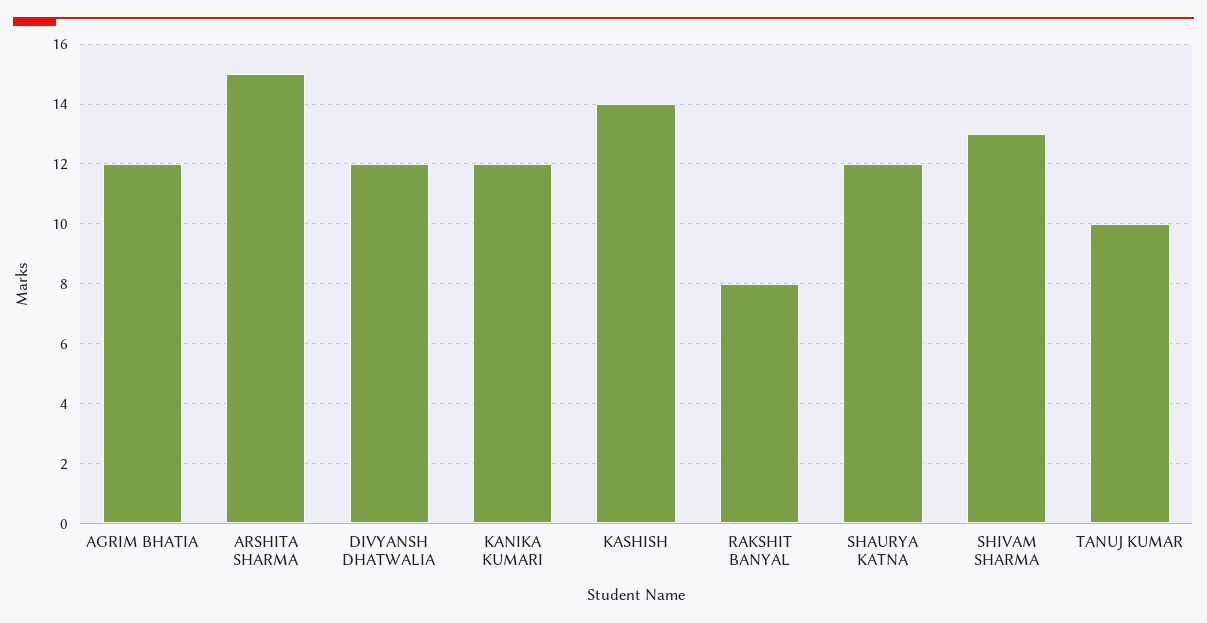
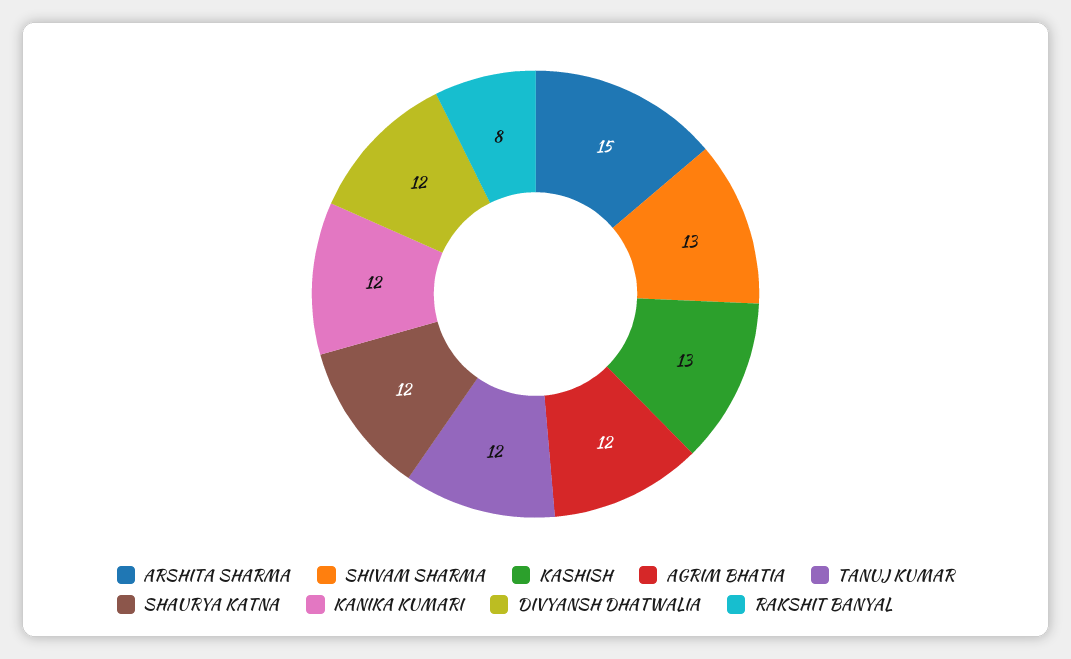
  {
    "AGRIM BHATIA": 12,
    "ARSHITA SHARMA": 15,
    "DIVYANSH DHATWALIA": 12,
    "KANIKA KUMARI": 12,
-   "KASHISH": 14,
+   "KASHISH": 13,
    "RAKSHIT BANYAL": 8,
    "SHAURYA KATNA": 12,
    "SHIVAM SHARMA": 13,
-   "TANUJ KUMAR": 10
+   "TANUJ KUMAR": 12
  }

